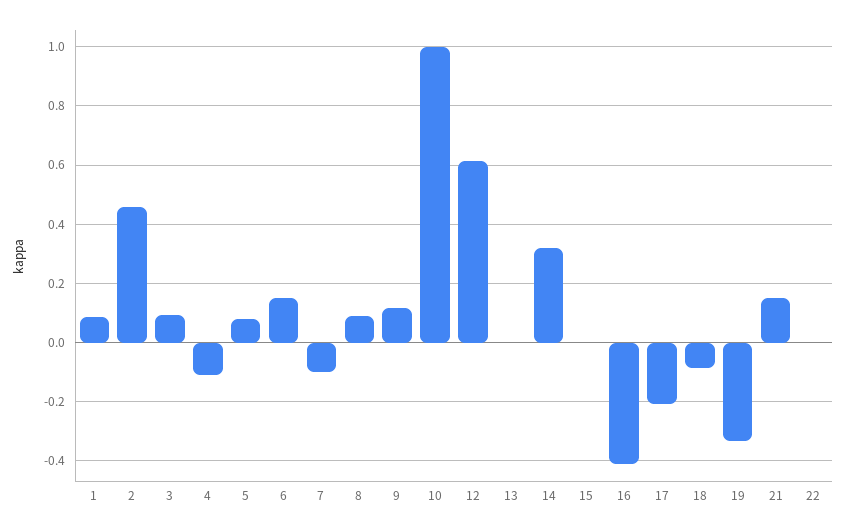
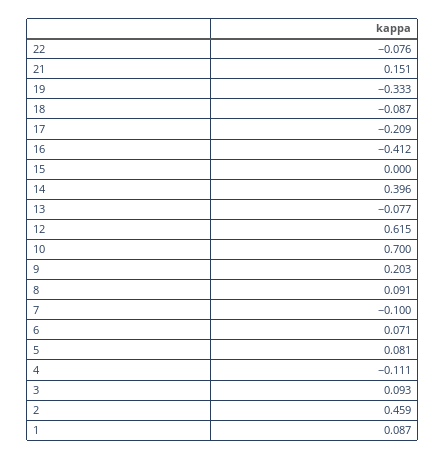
  {
    "1": 0.087,
    "2": 0.459,
    "3": 0.093,
    "4": -0.111,
    "5": 0.081,
-   "6": 0.15,
+   "6": 0.071,
    "7": -0.1,
    "8": 0.091,
-   "9": 0.125,
+   "9": 0.203,
-   "10": 1,
+   "10": 0.7,
    "12": 0.615,
-   "13": 0,
+   "13": -0.077,
-   "14": 0.325,
+   "14": 0.396,
    "15": 0,
    "16": -0.412,
    "17": -0.209,
    "18": -0.087,
    "19": -0.333,
    "21": 0.151,
-   "22": 0
+   "22": -0.076
  }

